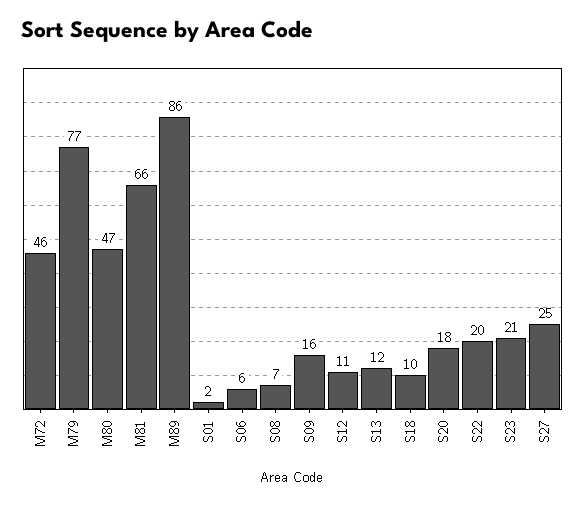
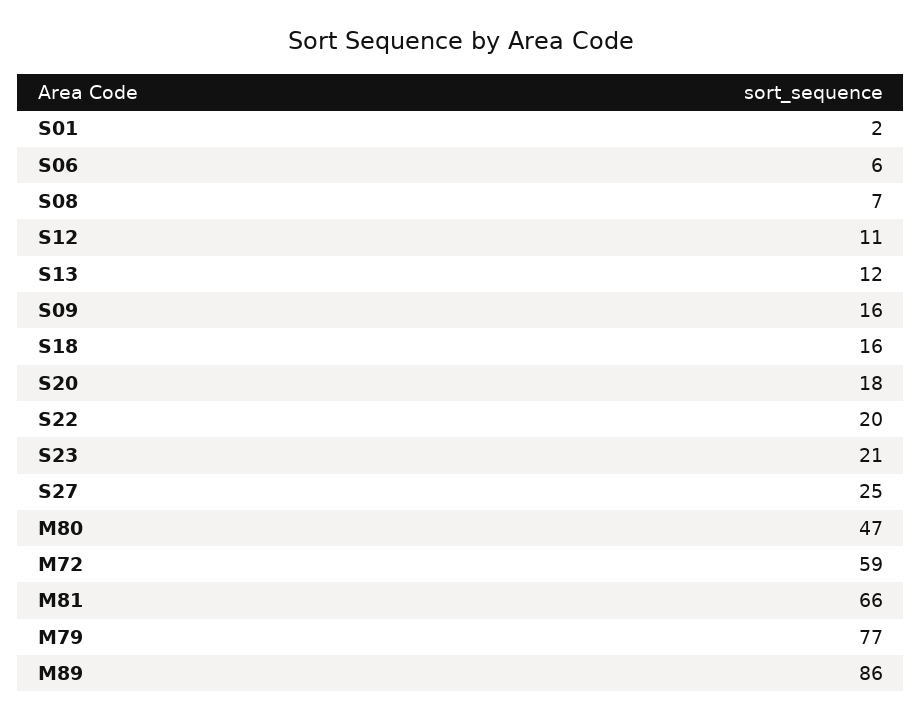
  {
-   "M72": 46,
+   "M72": 59,
    "M79": 77,
    "M80": 47,
    "M81": 66,
    "M89": 86,
    "S01": 2,
    "S06": 6,
    "S08": 7,
    "S09": 16,
    "S12": 11,
    "S13": 12,
-   "S18": 10,
+   "S18": 16,
    "S20": 18,
    "S22": 20,
    "S23": 21,
    "S27": 25
  }

